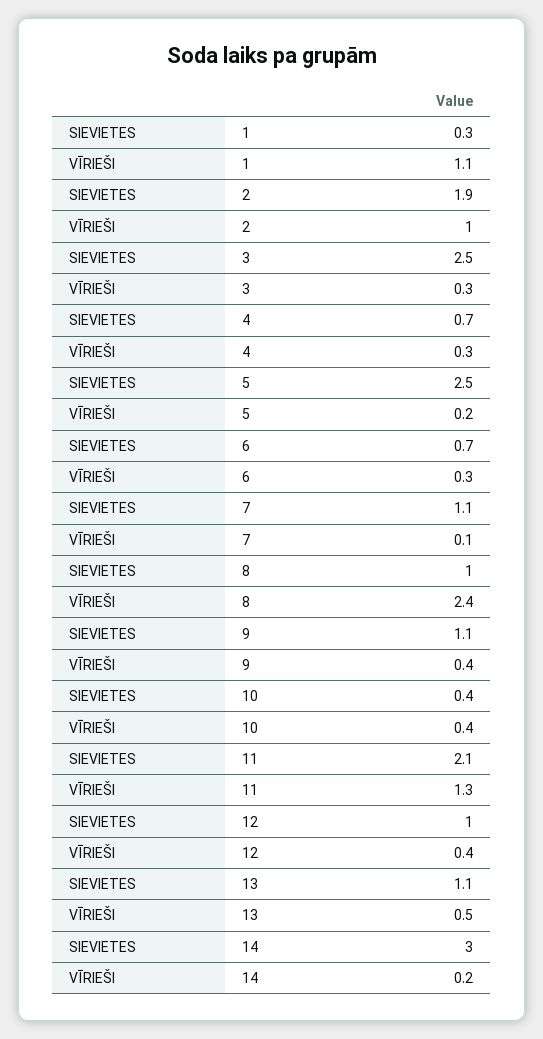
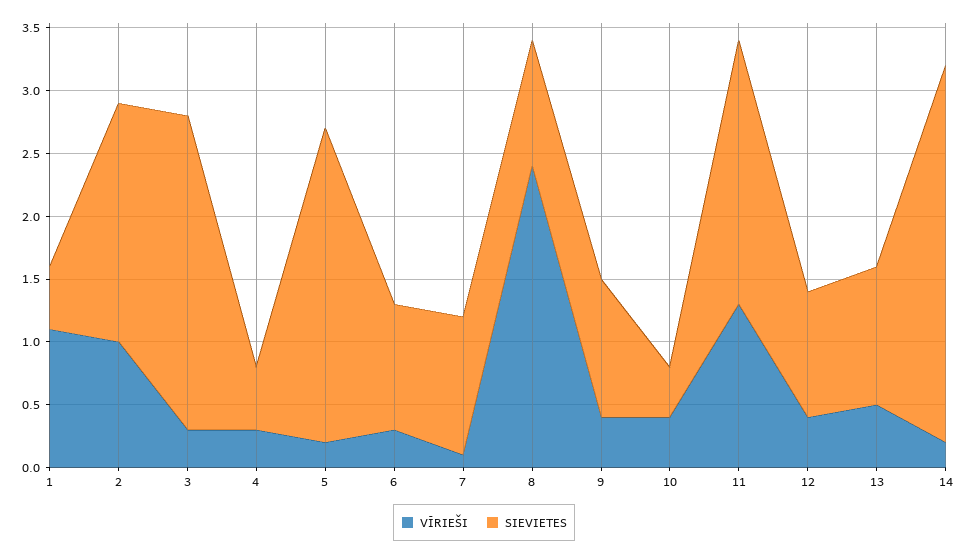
  {
    "SIEVIETES": {
-     "1": 0.3,
+     "1": 0.5,
      "2": 1.9,
      "3": 2.5,
-     "4": 0.7,
+     "4": 0.5,
      "5": 2.5,
-     "6": 0.7,
+     "6": 1,
      "7": 1.1,
      "8": 1,
      "9": 1.1,
      "10": 0.4,
      "11": 2.1,
      "12": 1,
      "13": 1.1,
      "14": 3
    },
    "VĪRIEŠI": {
      "1": 1.1,
      "2": 1,
      "3": 0.3,
      "4": 0.3,
      "5": 0.2,
      "6": 0.3,
      "7": 0.1,
      "8": 2.4,
      "9": 0.4,
      "10": 0.4,
      "11": 1.3,
      "12": 0.4,
      "13": 0.5,
      "14": 0.2
    }
  }

